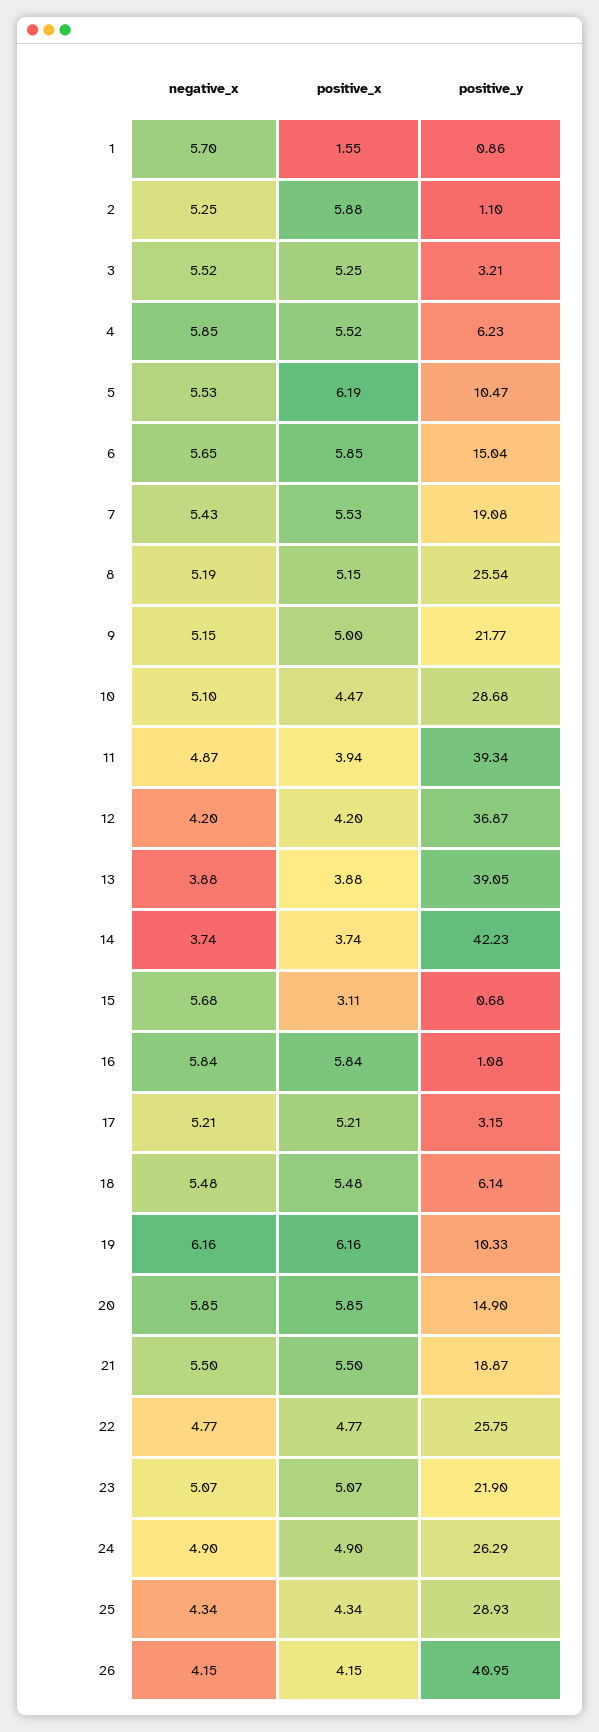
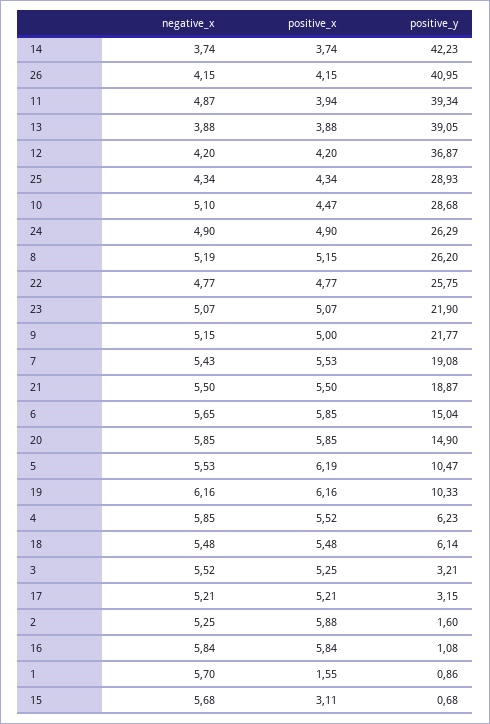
  {
    "negative_x": {
      "1": 5.7,
      "2": 5.25,
      "3": 5.52,
      "4": 5.85,
      "5": 5.53,
      "6": 5.65,
      "7": 5.43,
      "8": 5.19,
      "9": 5.15,
      "10": 5.1,
      "11": 4.87,
      "12": 4.2,
      "13": 3.88,
      "14": 3.74,
      "15": 5.68,
      "16": 5.84,
      "17": 5.21,
      "18": 5.48,
      "19": 6.16,
      "20": 5.85,
      "21": 5.5,
      "22": 4.77,
      "23": 5.07,
      "24": 4.9,
      "25": 4.34,
      "26": 4.15
    },
    "positive_x": {
      "1": 1.55,
      "2": 5.88,
      "3": 5.25,
      "4": 5.52,
      "5": 6.19,
      "6": 5.85,
      "7": 5.53,
      "8": 5.15,
      "9": 5,
      "10": 4.47,
      "11": 3.94,
      "12": 4.2,
      "13": 3.88,
      "14": 3.74,
      "15": 3.11,
      "16": 5.84,
      "17": 5.21,
      "18": 5.48,
      "19": 6.16,
      "20": 5.85,
      "21": 5.5,
      "22": 4.77,
      "23": 5.07,
      "24": 4.9,
      "25": 4.34,
      "26": 4.15
    },
    "positive_y": {
      "1": 0.86,
-     "2": 1.1,
+     "2": 1.6,
      "3": 3.21,
      "4": 6.23,
      "5": 10.47,
      "6": 15.04,
      "7": 19.08,
-     "8": 25.54,
+     "8": 26.2,
      "9": 21.77,
      "10": 28.68,
      "11": 39.34,
      "12": 36.87,
      "13": 39.05,
      "14": 42.23,
      "15": 0.68,
      "16": 1.08,
      "17": 3.15,
      "18": 6.14,
      "19": 10.33,
      "20": 14.9,
      "21": 18.87,
      "22": 25.75,
      "23": 21.9,
      "24": 26.29,
      "25": 28.93,
      "26": 40.95
    }
  }

